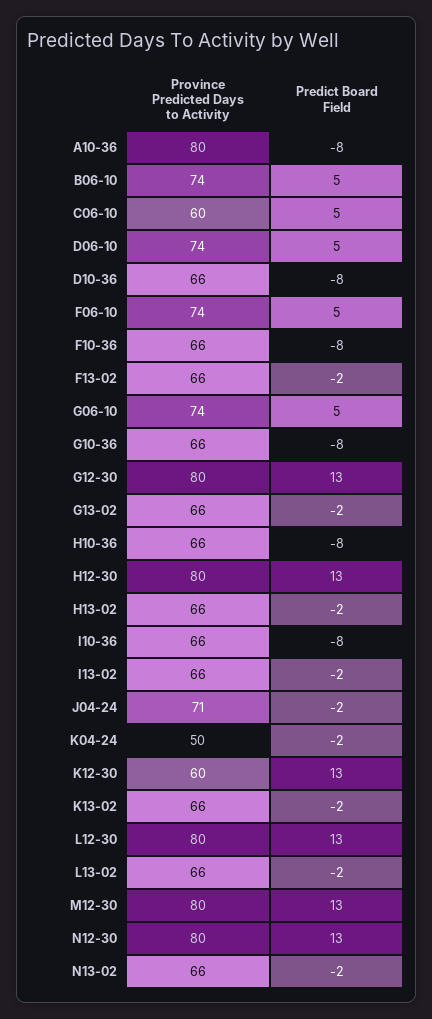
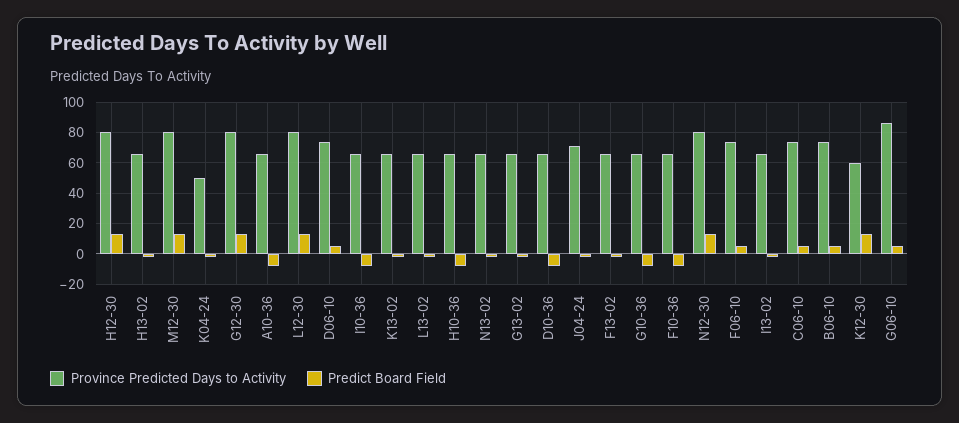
  {
    "Province Predicted Days to Activity": {
-     "A10-36": 80,
+     "A10-36": 65,
      "B06-10": 74,
-     "C06-10": 60,
+     "C06-10": 75,
      "D06-10": 74,
      "D10-36": 66,
      "F06-10": 74,
      "F10-36": 66,
      "F13-02": 66,
-     "G06-10": 74,
+     "G06-10": 85,
      "G10-36": 66,
      "G12-30": 80,
      "G13-02": 66,
      "H10-36": 66,
      "H12-30": 80,
      "H13-02": 66,
      "I10-36": 66,
      "I13-02": 66,
      "J04-24": 71,
      "K04-24": 50,
      "K12-30": 60,
      "K13-02": 66,
      "L12-30": 80,
      "L13-02": 66,
      "M12-30": 80,
      "N12-30": 80,
      "N13-02": 66
    },
    "Predict Board Field": {
      "A10-36": -8,
      "B06-10": 5,
      "C06-10": 5,
      "D06-10": 5,
      "D10-36": -8,
      "F06-10": 5,
      "F10-36": -8,
      "F13-02": -2,
      "G06-10": 5,
      "G10-36": -8,
      "G12-30": 13,
      "G13-02": -2,
      "H10-36": -8,
      "H12-30": 13,
      "H13-02": -2,
      "I10-36": -8,
      "I13-02": -2,
      "J04-24": -2,
      "K04-24": -2,
      "K12-30": 13,
      "K13-02": -2,
      "L12-30": 13,
      "L13-02": -2,
      "M12-30": 13,
      "N12-30": 13,
      "N13-02": -2
    }
  }

